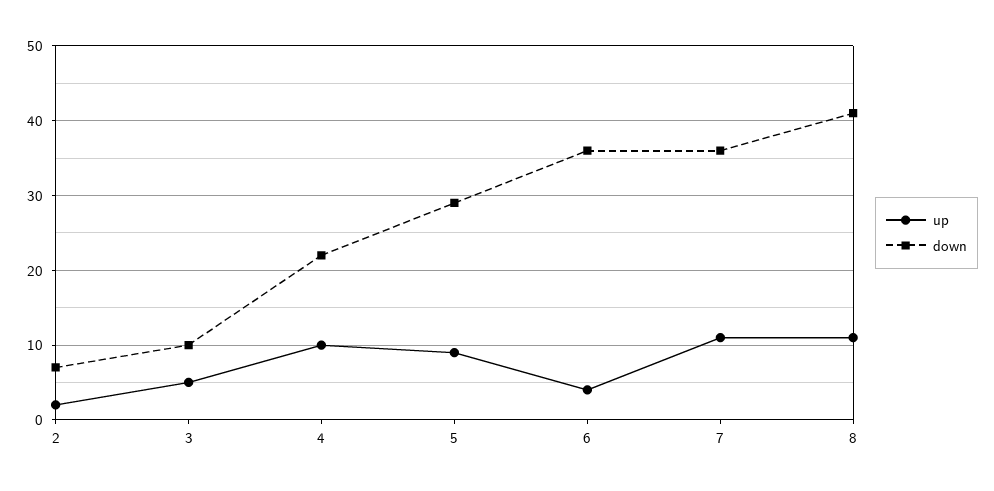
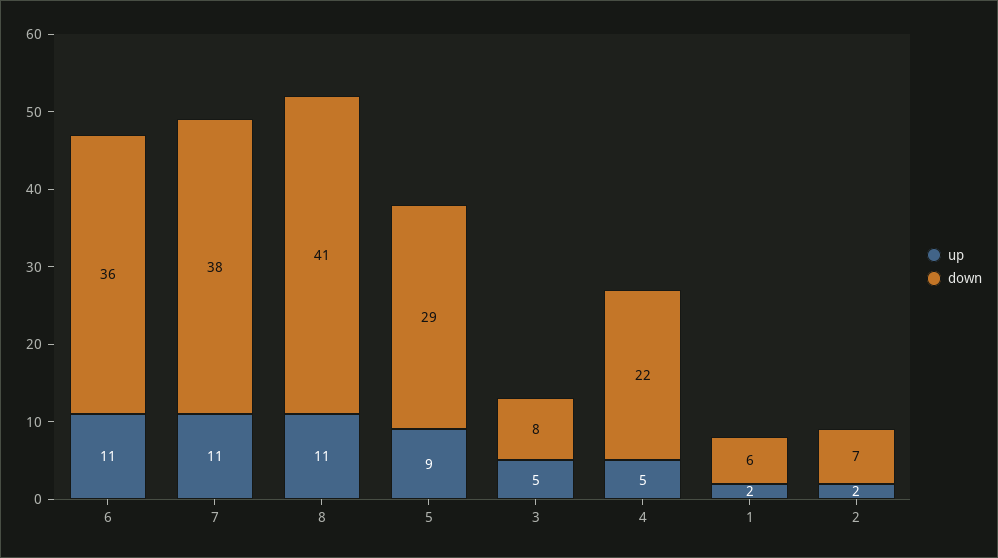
  {
    "up": {
      "2": 2,
      "3": 5,
-     "4": 10,
+     "4": 5,
      "5": 9,
-     "6": 4,
+     "6": 11,
      "7": 11,
-     "8": 11
+     "8": 11,
+     "1": 2
    },
    "down": {
      "2": 7,
-     "3": 10,
+     "3": 8,
      "4": 22,
      "5": 29,
      "6": 36,
-     "7": 36,
+     "7": 38,
-     "8": 41
+     "8": 41,
+     "1": 6
    }
  }

